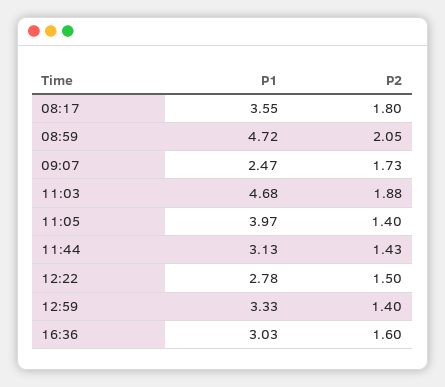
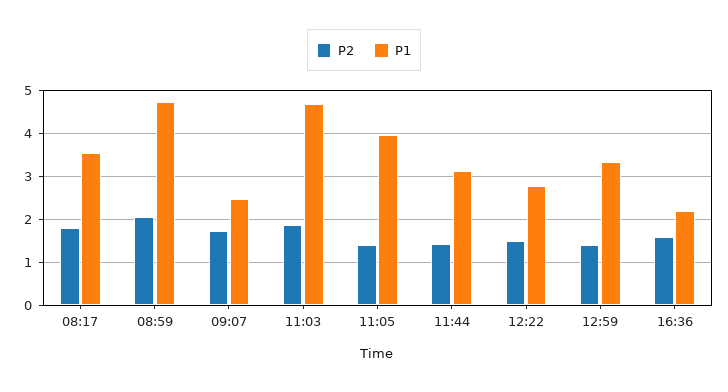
  {
    "P1": {
      "08:17": 3.55,
      "08:59": 4.72,
      "09:07": 2.47,
      "11:03": 4.68,
      "11:05": 3.97,
      "11:44": 3.13,
      "12:22": 2.78,
      "12:59": 3.33,
-     "16:36": 3.03
+     "16:36": 2.2
    },
    "P2": {
      "08:17": 1.8,
      "08:59": 2.05,
      "09:07": 1.73,
      "11:03": 1.88,
      "11:05": 1.4,
      "11:44": 1.43,
      "12:22": 1.5,
      "12:59": 1.4,
      "16:36": 1.6
    }
  }

